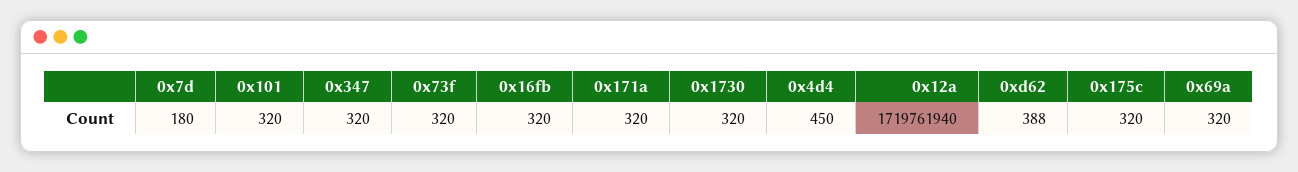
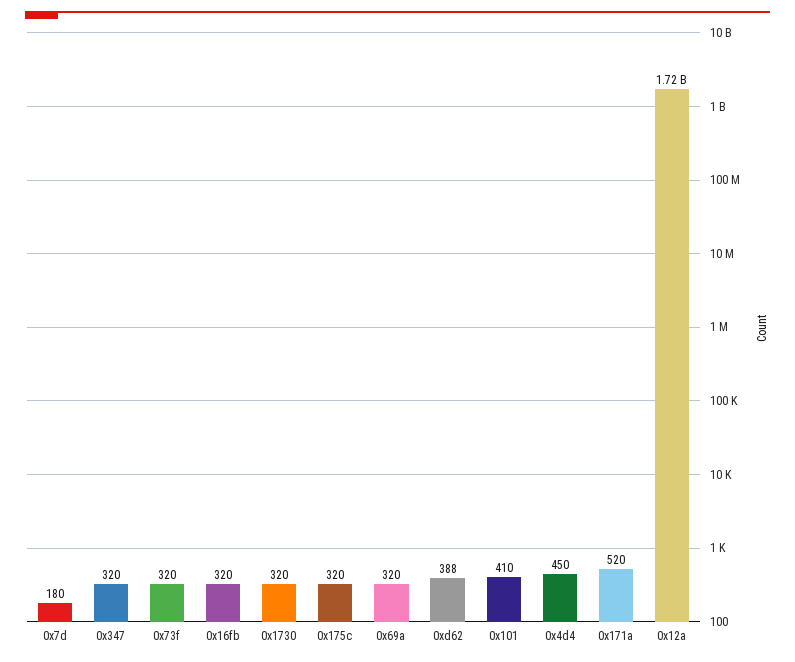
  {
    "0x7d": 180,
-   "0x101": 320,
+   "0x101": 410,
    "0x347": 320,
    "0x73f": 320,
    "0x16fb": 320,
-   "0x171a": 320,
+   "0x171a": 520,
    "0x1730": 320,
    "0x4d4": 450,
    "0x12a": 1719761940,
    "0xd62": 388,
    "0x175c": 320,
    "0x69a": 320
  }

